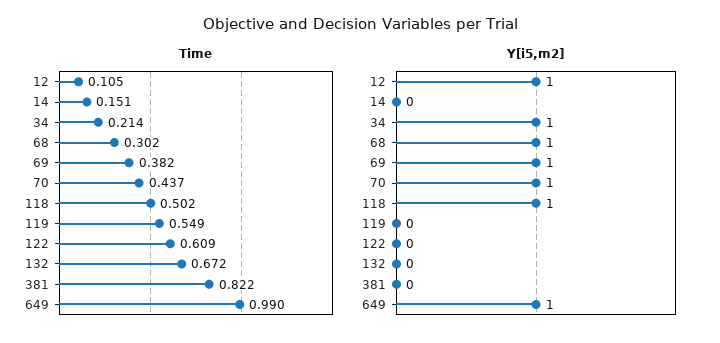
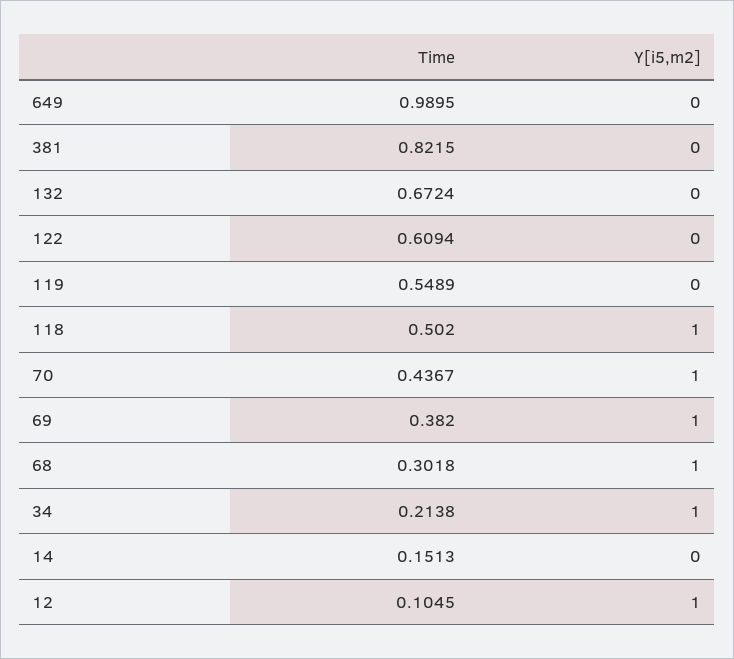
  {
    "Time": {
      "12": 0.1045,
      "14": 0.1513,
      "34": 0.2138,
      "68": 0.3018,
      "69": 0.382,
      "70": 0.4367,
      "118": 0.502,
      "119": 0.5489,
      "122": 0.6094,
      "132": 0.6724,
      "381": 0.8215,
      "649": 0.9895
    },
    "Y[i5,m2]": {
      "12": 1,
      "14": 0,
      "34": 1,
      "68": 1,
      "69": 1,
      "70": 1,
      "118": 1,
      "119": 0,
      "122": 0,
      "132": 0,
      "381": 0,
-     "649": 1
+     "649": 0
    }
  }

